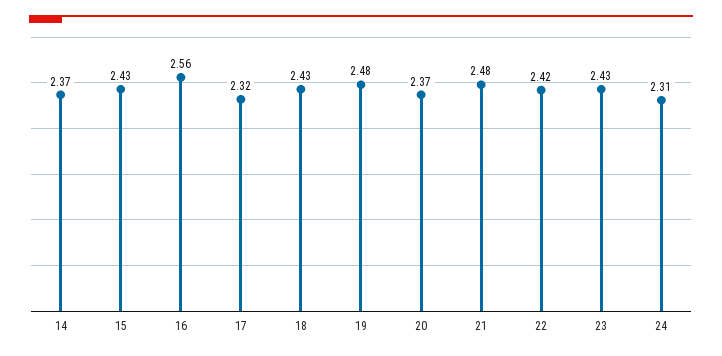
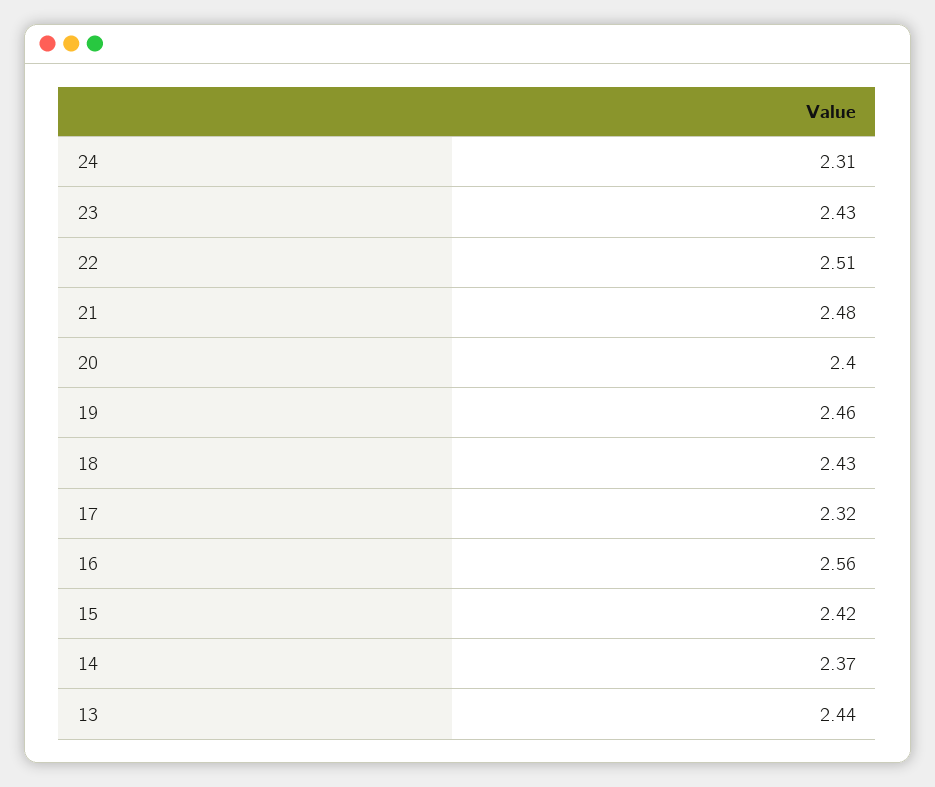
  {
    "14": 2.37,
-   "15": 2.43,
+   "15": 2.42,
    "16": 2.56,
    "17": 2.32,
    "18": 2.43,
-   "19": 2.48,
+   "19": 2.46,
-   "20": 2.37,
+   "20": 2.4,
    "21": 2.48,
-   "22": 2.42,
+   "22": 2.51,
    "23": 2.43,
-   "24": 2.31
+   "24": 2.31,
+   "13": 2.44
  }

